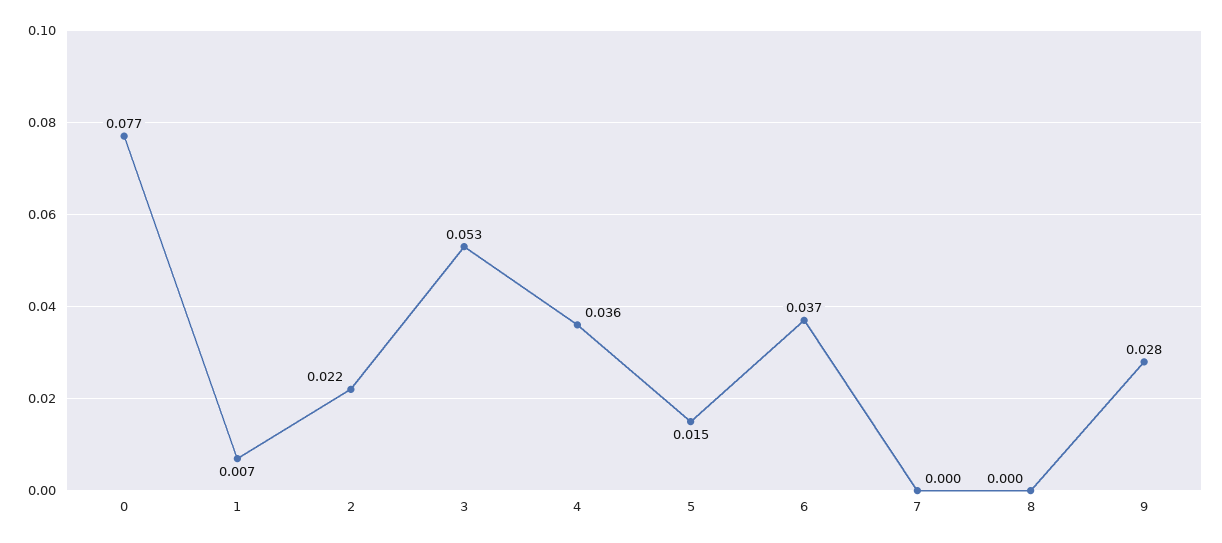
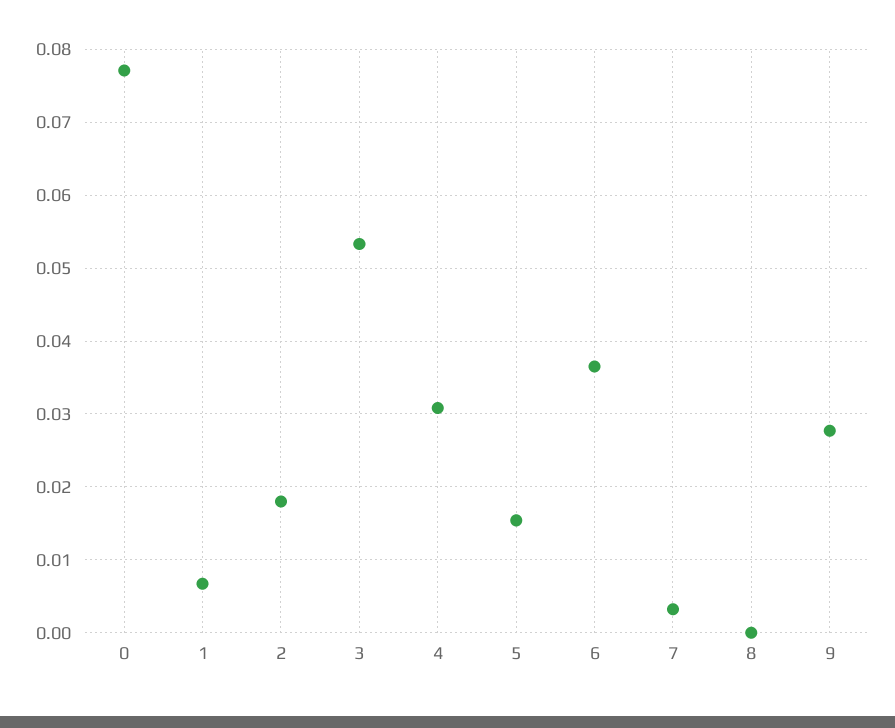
  {
    "0": 0.077,
    "1": 0.007,
-   "2": 0.022,
+   "2": 0.018,
    "3": 0.053,
-   "4": 0.036,
+   "4": 0.031,
    "5": 0.015,
    "6": 0.037,
-   "7": 0,
+   "7": 0.003,
    "8": 0,
    "9": 0.028
  }

